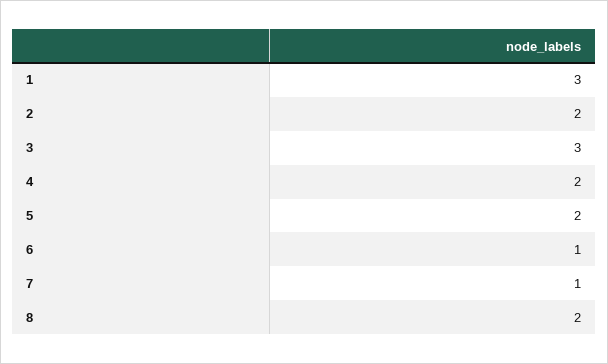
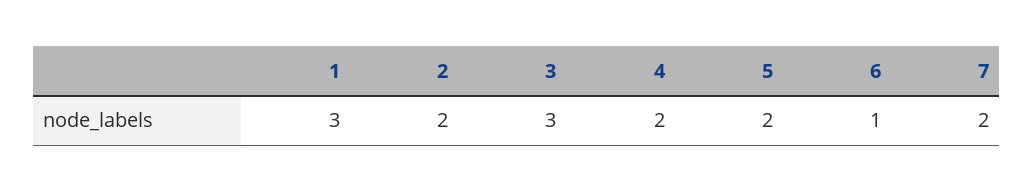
  {
    "1": 3,
    "2": 2,
    "3": 3,
    "4": 2,
    "5": 2,
    "6": 1,
-   "7": 1,
+   "7": 2
-   "8": 2
  }

